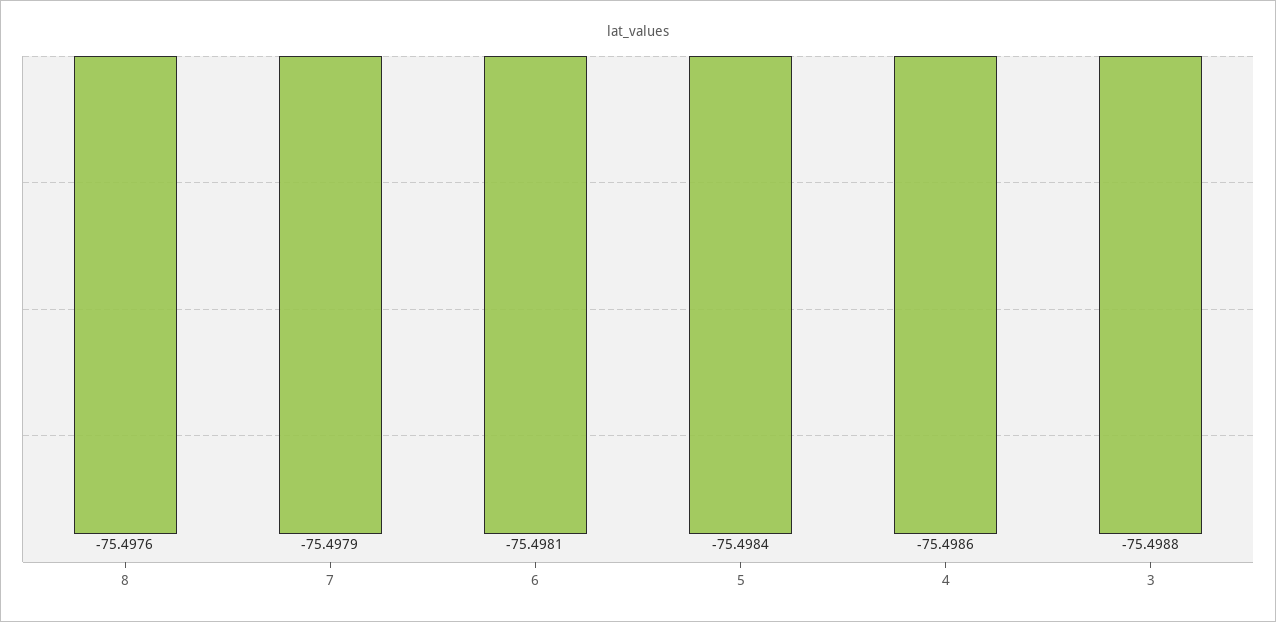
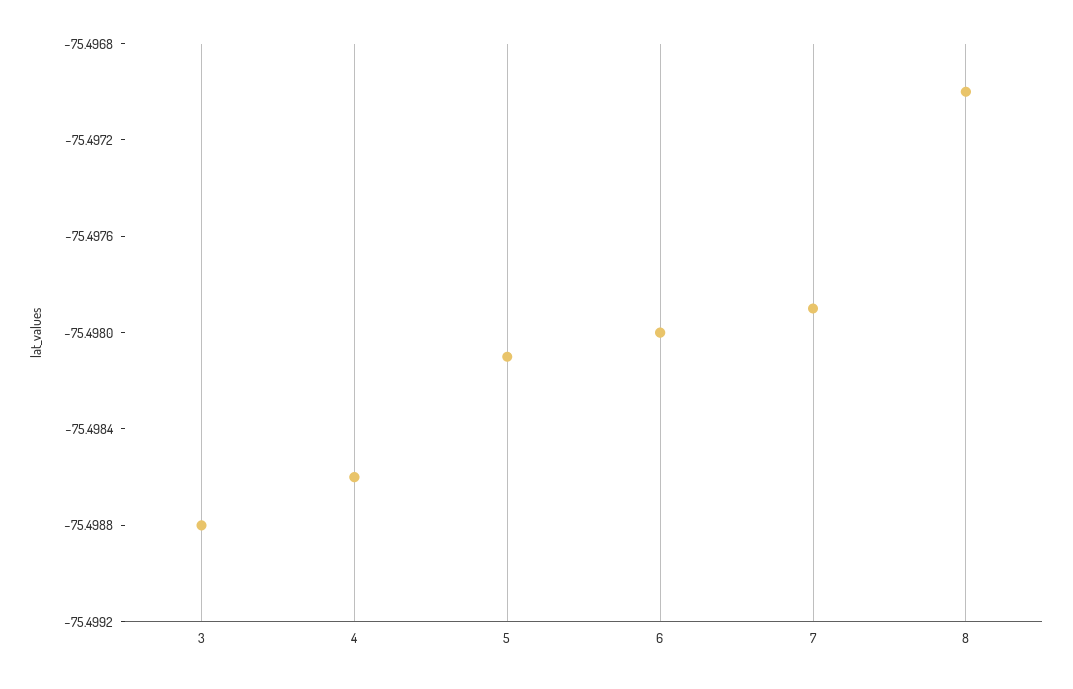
  {
-   "8": -75.4976,
+   "8": -75.497,
    "7": -75.4979,
-   "6": -75.4981,
+   "6": -75.498,
-   "5": -75.4984,
+   "5": -75.4981,
    "4": -75.4986,
    "3": -75.4988
  }

